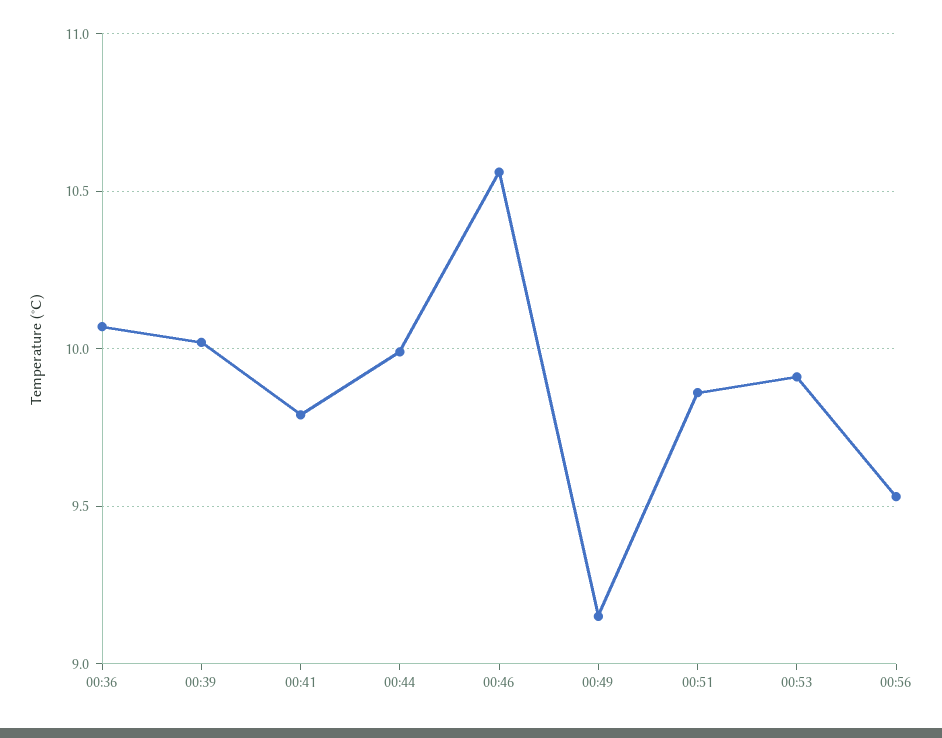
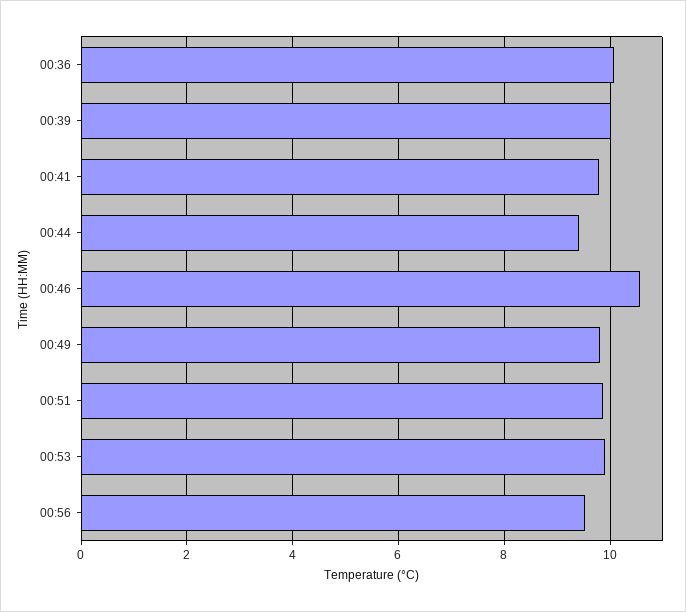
  {
    "00:36": 10.05,
    "00:39": 10,
    "00:41": 9.8,
-   "00:44": 10,
+   "00:44": 9.4,
    "00:46": 10.55,
-   "00:49": 9.15,
+   "00:49": 9.8,
    "00:51": 9.85,
    "00:53": 9.9,
    "00:56": 9.55
  }

